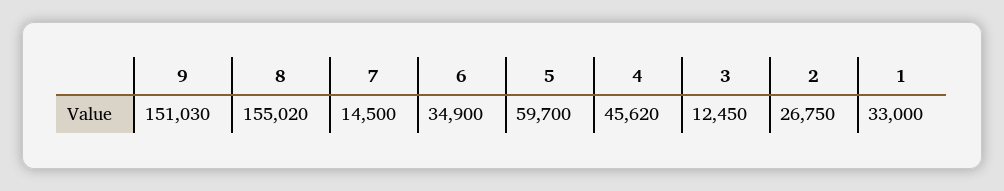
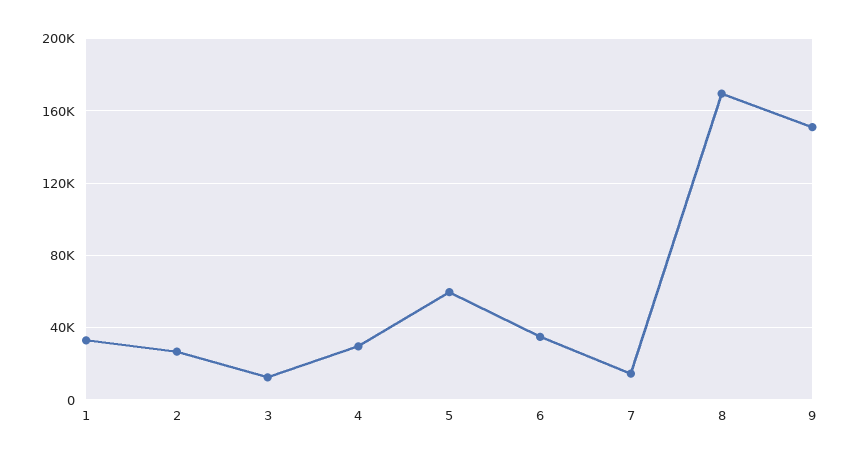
  {
    "9": 151030,
-   "8": 155020,
+   "8": 170000,
    "7": 14500,
    "6": 34900,
    "5": 59700,
-   "4": 45620,
+   "4": 30000,
    "3": 12450,
    "2": 26750,
    "1": 33000
  }

